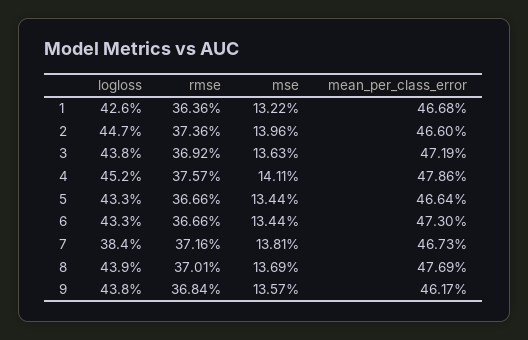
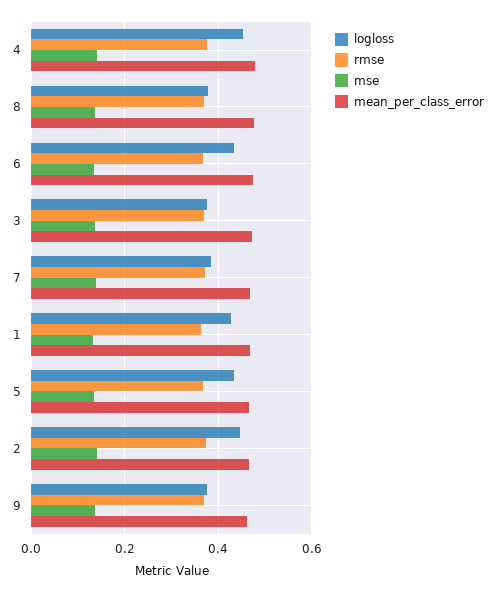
  {
    "logloss": {
      "1": 0.426,
      "2": 0.447,
-     "3": 0.438,
+     "3": 0.38,
      "4": 0.452,
      "5": 0.433,
      "6": 0.433,
      "7": 0.384,
-     "8": 0.439,
+     "8": 0.38,
-     "9": 0.438
+     "9": 0.38
    },
    "rmse": {
      "1": 0.3636,
      "2": 0.3736,
      "3": 0.3692,
      "4": 0.3757,
      "5": 0.3666,
      "6": 0.3666,
      "7": 0.3716,
      "8": 0.3701,
      "9": 0.3684
    },
    "mse": {
      "1": 0.1322,
      "2": 0.1396,
      "3": 0.1363,
      "4": 0.1411,
      "5": 0.1344,
      "6": 0.1344,
      "7": 0.1381,
      "8": 0.1369,
      "9": 0.1357
    },
    "mean_per_class_error": {
      "1": 0.4668,
      "2": 0.466,
      "3": 0.4719,
      "4": 0.4786,
      "5": 0.4664,
      "6": 0.473,
      "7": 0.4673,
      "8": 0.4769,
      "9": 0.4617
    }
  }

